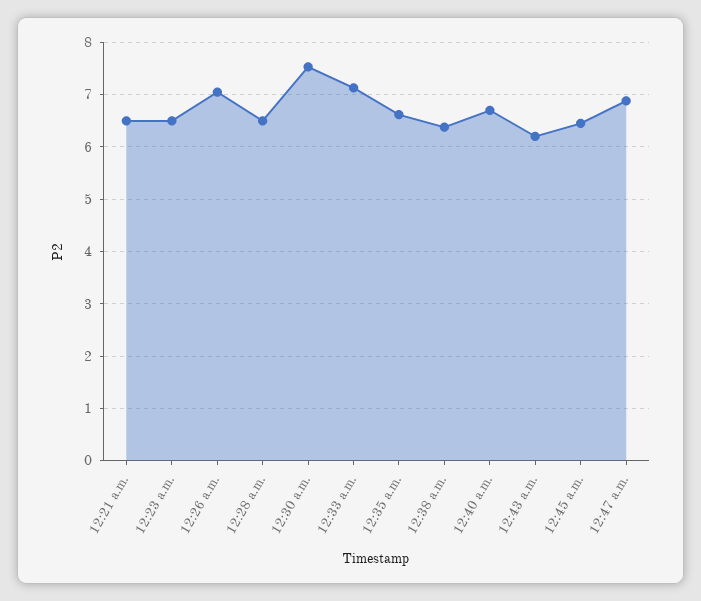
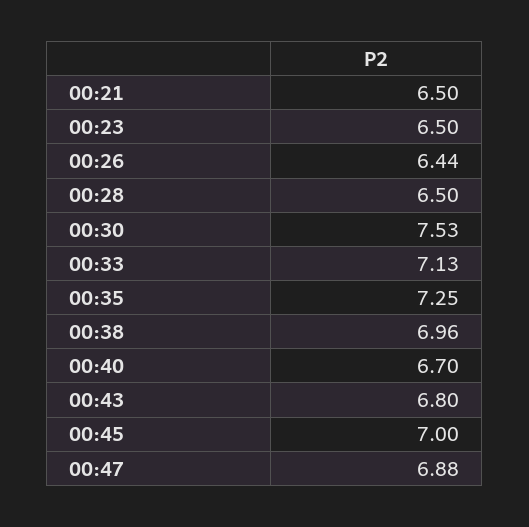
  {
    "12:21 a.m.": 6.5,
    "12:23 a.m.": 6.5,
-   "12:26 a.m.": 7,
+   "12:26 a.m.": 6.44,
    "12:28 a.m.": 6.5,
    "12:30 a.m.": 7.53,
    "12:33 a.m.": 7.13,
-   "12:35 a.m.": 6.6,
+   "12:35 a.m.": 7.25,
-   "12:38 a.m.": 6.4,
+   "12:38 a.m.": 6.96,
    "12:40 a.m.": 6.7,
-   "12:43 a.m.": 6.2,
+   "12:43 a.m.": 6.8,
-   "12:45 a.m.": 6.4,
+   "12:45 a.m.": 7,
    "12:47 a.m.": 6.88
  }

